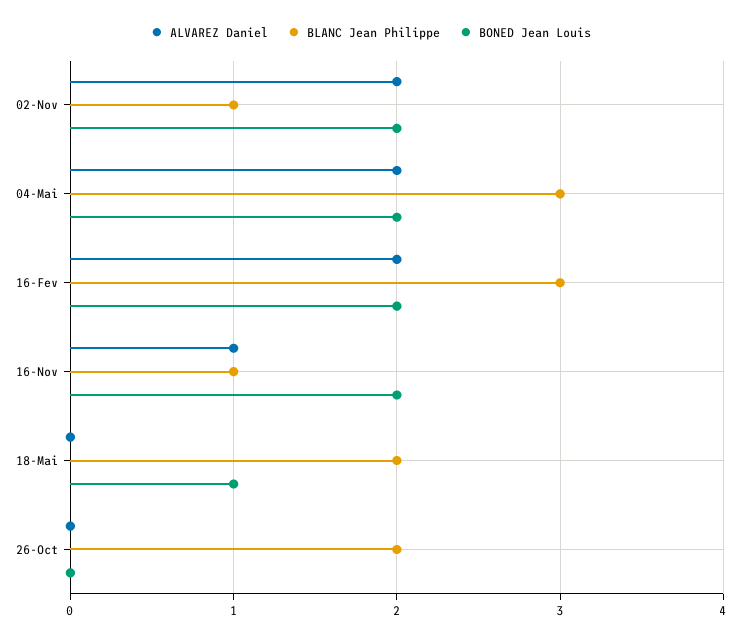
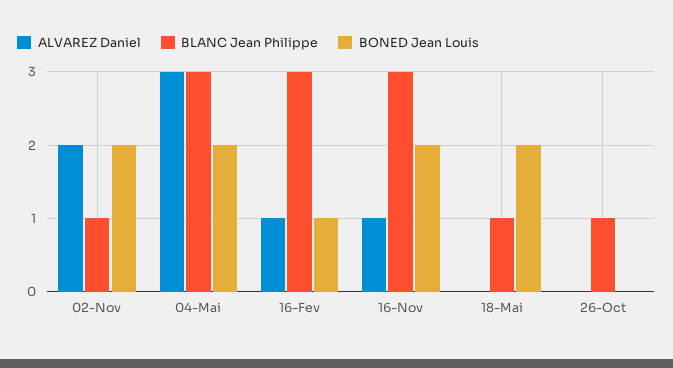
  {
    "ALVAREZ Daniel": {
      "02-Nov": 2,
-     "04-Mai": 2,
+     "04-Mai": 3,
-     "16-Fev": 2,
+     "16-Fev": 1,
      "16-Nov": 1,
      "18-Mai": 0,
      "26-Oct": 0
    },
    "BLANC Jean Philippe": {
      "02-Nov": 1,
      "04-Mai": 3,
      "16-Fev": 3,
-     "16-Nov": 1,
+     "16-Nov": 3,
-     "18-Mai": 2,
+     "18-Mai": 1,
-     "26-Oct": 2
+     "26-Oct": 1
    },
    "BONED Jean Louis": {
      "02-Nov": 2,
      "04-Mai": 2,
-     "16-Fev": 2,
+     "16-Fev": 1,
      "16-Nov": 2,
-     "18-Mai": 1,
+     "18-Mai": 2,
      "26-Oct": 0
    }
  }

